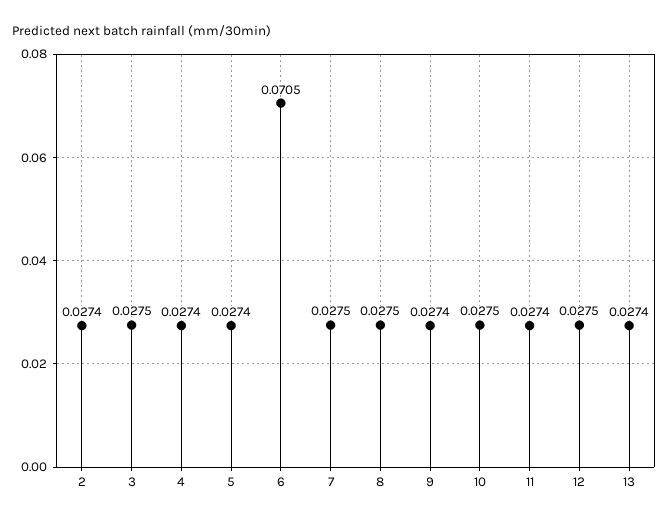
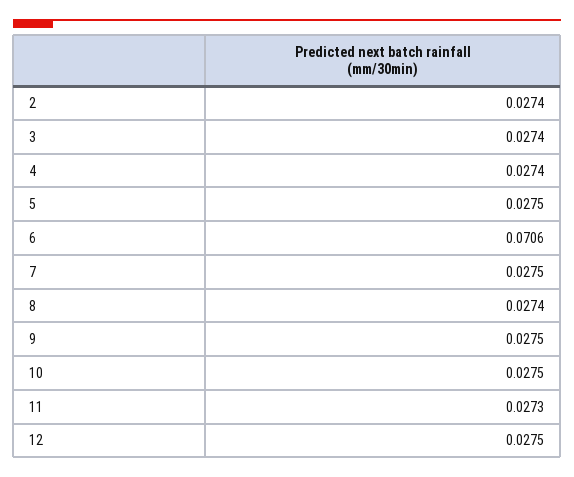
  {
    "2": 0.0274,
-   "3": 0.0275,
+   "3": 0.0274,
    "4": 0.0274,
-   "5": 0.0274,
+   "5": 0.0275,
-   "6": 0.0705,
+   "6": 0.0706,
    "7": 0.0275,
-   "8": 0.0275,
+   "8": 0.0274,
-   "9": 0.0274,
+   "9": 0.0275,
    "10": 0.0275,
-   "11": 0.0274,
+   "11": 0.0273,
-   "12": 0.0275,
+   "12": 0.0275
-   "13": 0.0274
  }

